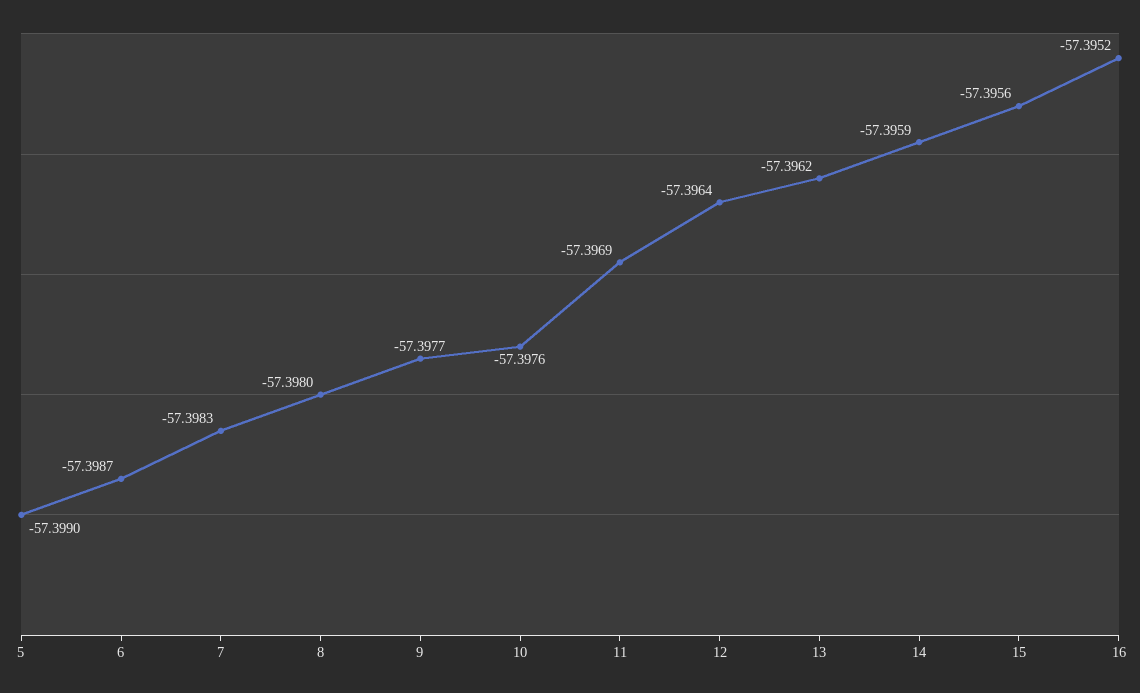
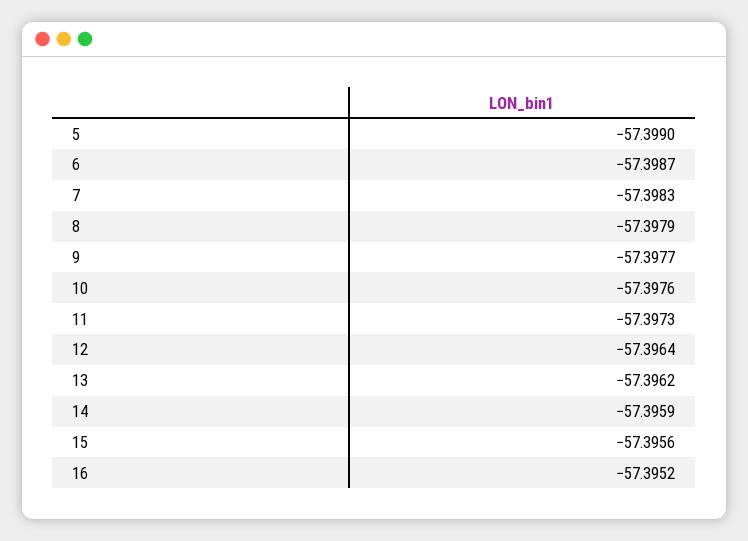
  {
    "5": -57.399,
    "6": -57.3987,
    "7": -57.3983,
-   "8": -57.398,
+   "8": -57.3979,
    "9": -57.3977,
    "10": -57.3976,
-   "11": -57.3969,
+   "11": -57.3973,
    "12": -57.3964,
    "13": -57.3962,
    "14": -57.3959,
    "15": -57.3956,
    "16": -57.3952
  }

